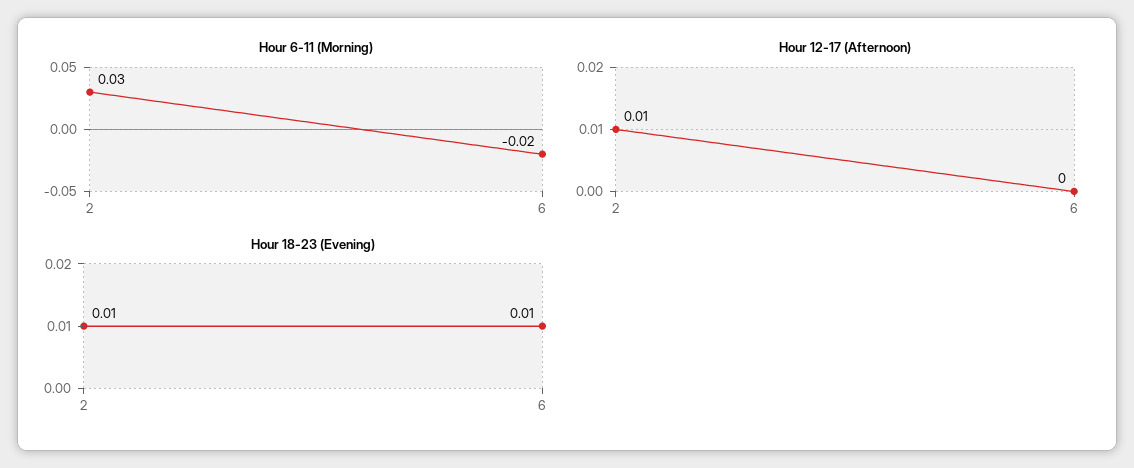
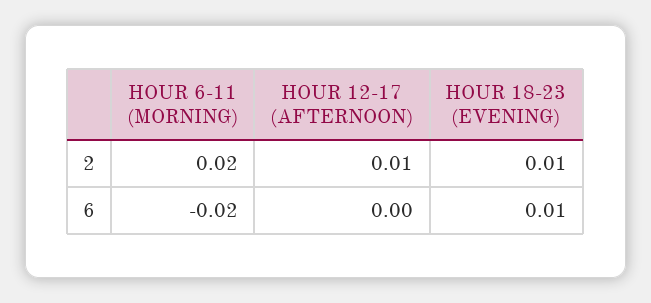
  {
    "Hour 6-11 (Morning)": {
-     "2": 0.03,
+     "2": 0.02,
      "6": -0.02
    },
    "Hour 12-17 (Afternoon)": {
      "2": 0.01,
      "6": 0
    },
    "Hour 18-23 (Evening)": {
      "2": 0.01,
      "6": 0.01
    }
  }

